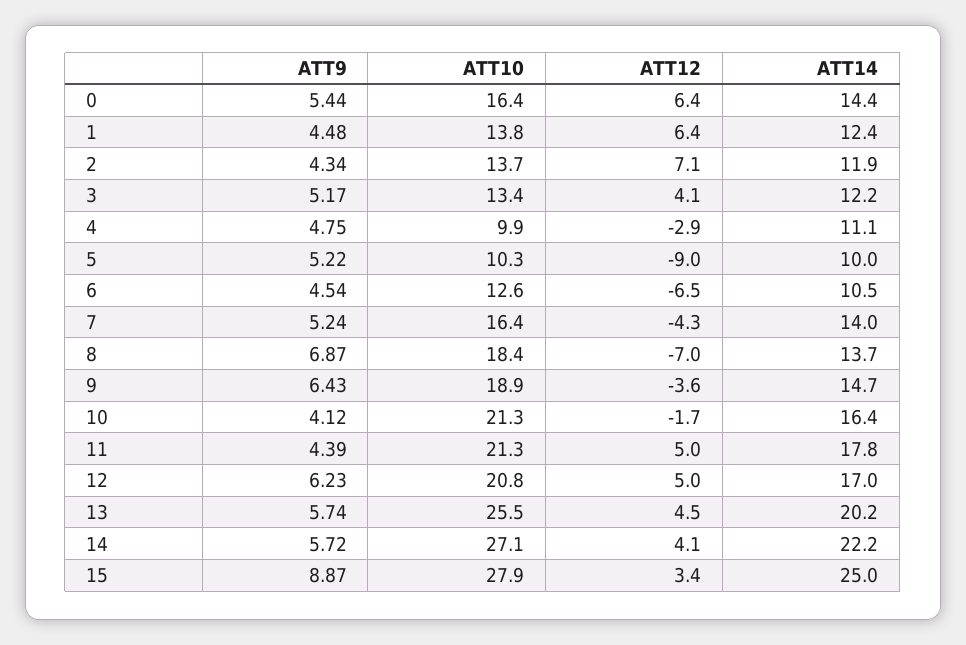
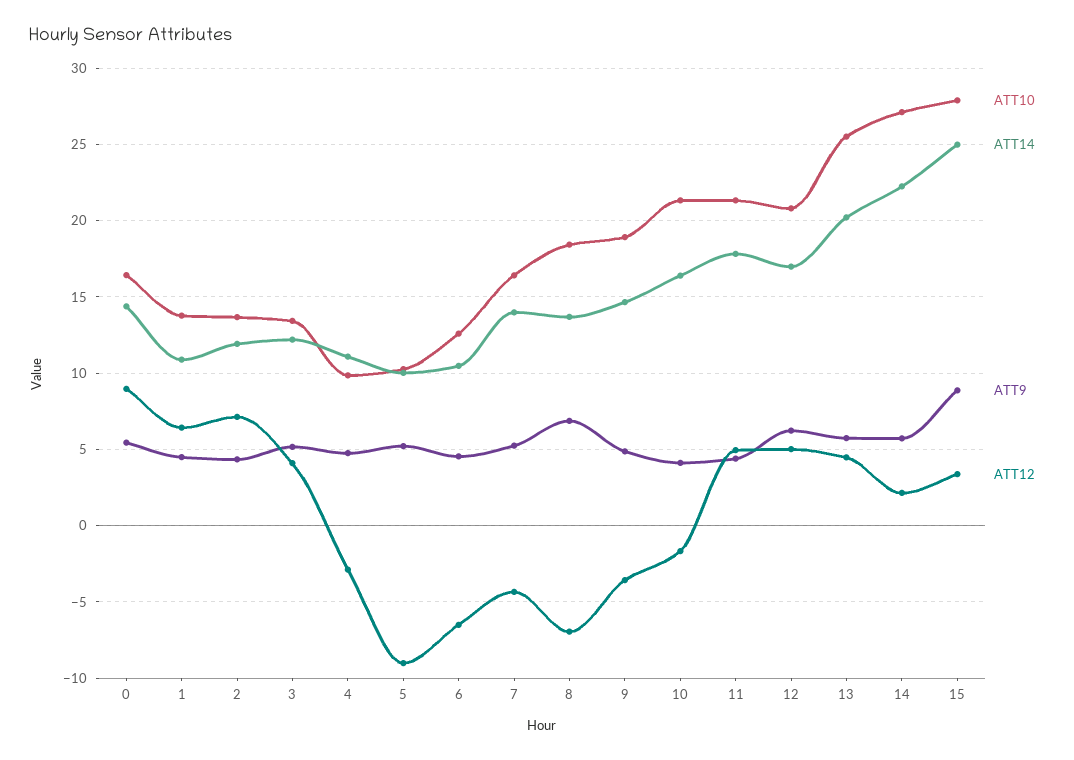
  {
    "ATT9": {
      "0": 5.44,
      "1": 4.48,
      "2": 4.34,
      "3": 5.17,
      "4": 4.75,
      "5": 5.22,
      "6": 4.54,
      "7": 5.24,
      "8": 6.87,
-     "9": 6.43,
+     "9": 5,
      "10": 4.12,
      "11": 4.39,
      "12": 6.23,
      "13": 5.74,
      "14": 5.72,
      "15": 8.87
    },
    "ATT10": {
      "0": 16.4,
      "1": 13.8,
      "2": 13.7,
      "3": 13.4,
      "4": 9.9,
      "5": 10.3,
      "6": 12.6,
      "7": 16.4,
      "8": 18.4,
      "9": 18.9,
      "10": 21.3,
      "11": 21.3,
      "12": 20.8,
      "13": 25.5,
      "14": 27.1,
      "15": 27.9
    },
    "ATT12": {
-     "0": 6.4,
+     "0": 9,
      "1": 6.4,
      "2": 7.1,
      "3": 4.1,
      "4": -2.9,
      "5": -9,
      "6": -6.5,
      "7": -4.3,
      "8": -7,
      "9": -3.6,
      "10": -1.7,
      "11": 5,
      "12": 5,
      "13": 4.5,
-     "14": 4.1,
+     "14": 2,
      "15": 3.4
    },
    "ATT14": {
      "0": 14.4,
-     "1": 12.4,
+     "1": 11,
      "2": 11.9,
      "3": 12.2,
      "4": 11.1,
      "5": 10,
      "6": 10.5,
      "7": 14,
      "8": 13.7,
      "9": 14.7,
      "10": 16.4,
      "11": 17.8,
      "12": 17,
      "13": 20.2,
      "14": 22.2,
      "15": 25
    }
  }

